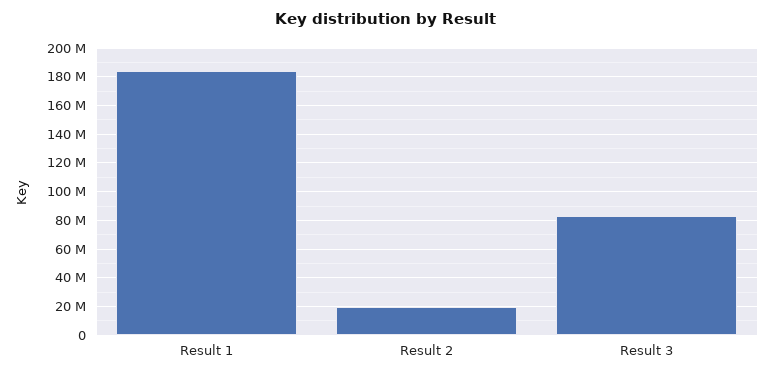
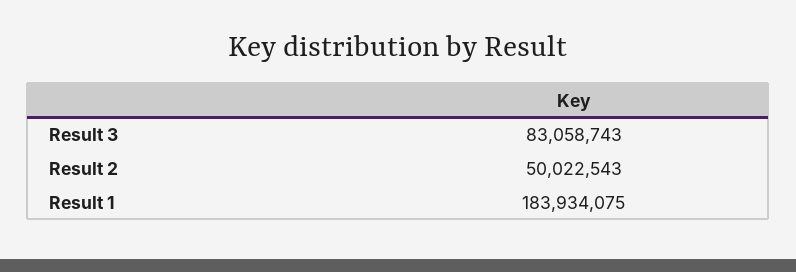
  {
    "Result 1": 183934075,
-   "Result 2": 20000000,
+   "Result 2": 50022543,
    "Result 3": 83058743
  }

